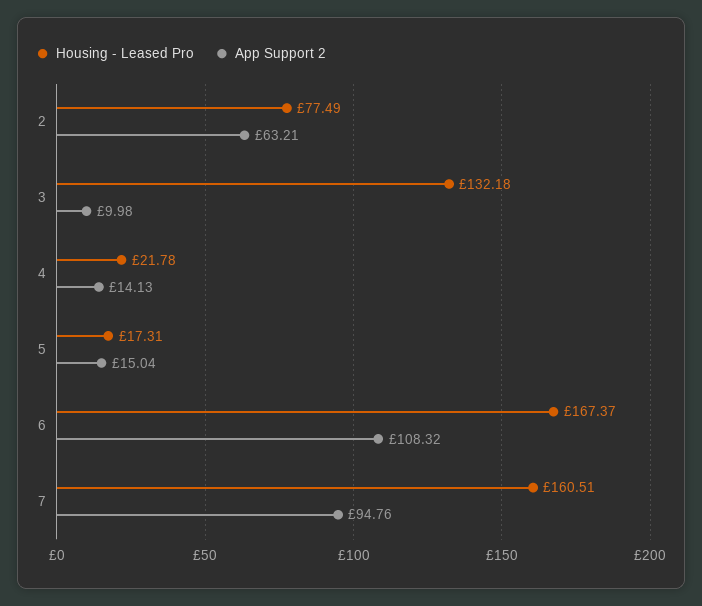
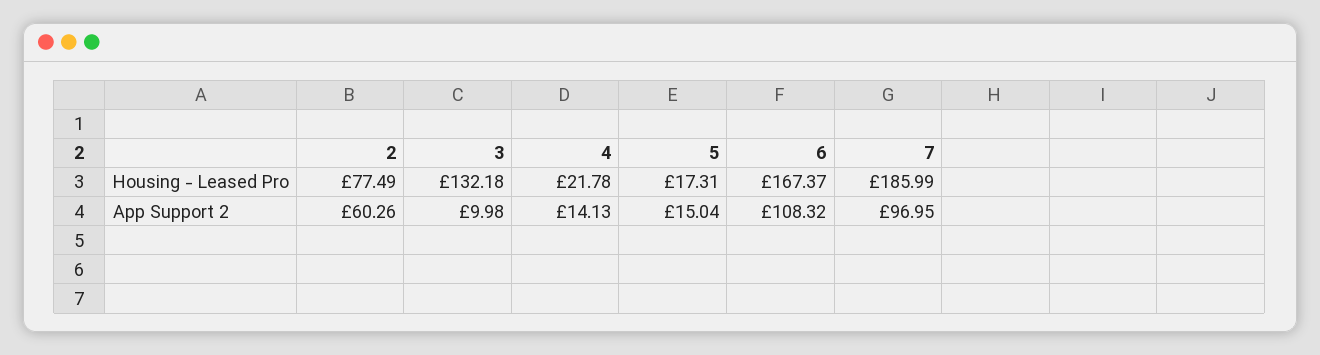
  {
    "Housing - Leased Pro": {
      "2": 77.49,
      "3": 132.18,
      "4": 21.78,
      "5": 17.31,
      "6": 167.37,
-     "7": 160.51
+     "7": 185.99
    },
    "App Support 2": {
-     "2": 63.21,
+     "2": 60.26,
      "3": 9.98,
      "4": 14.13,
      "5": 15.04,
      "6": 108.32,
-     "7": 94.76
+     "7": 96.95
    }
  }

